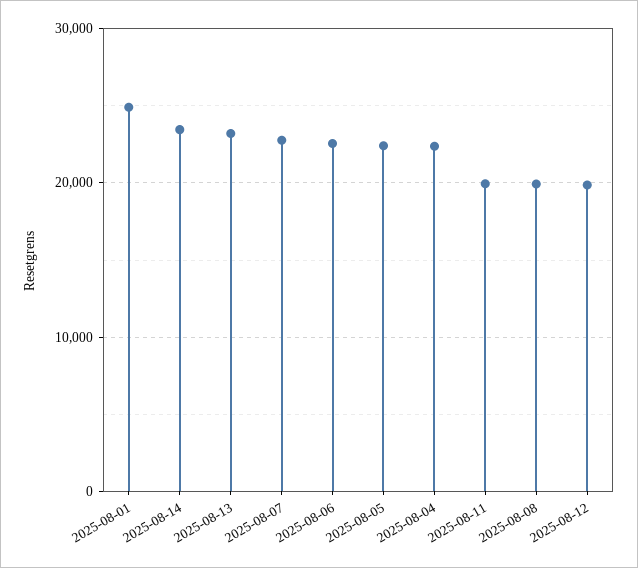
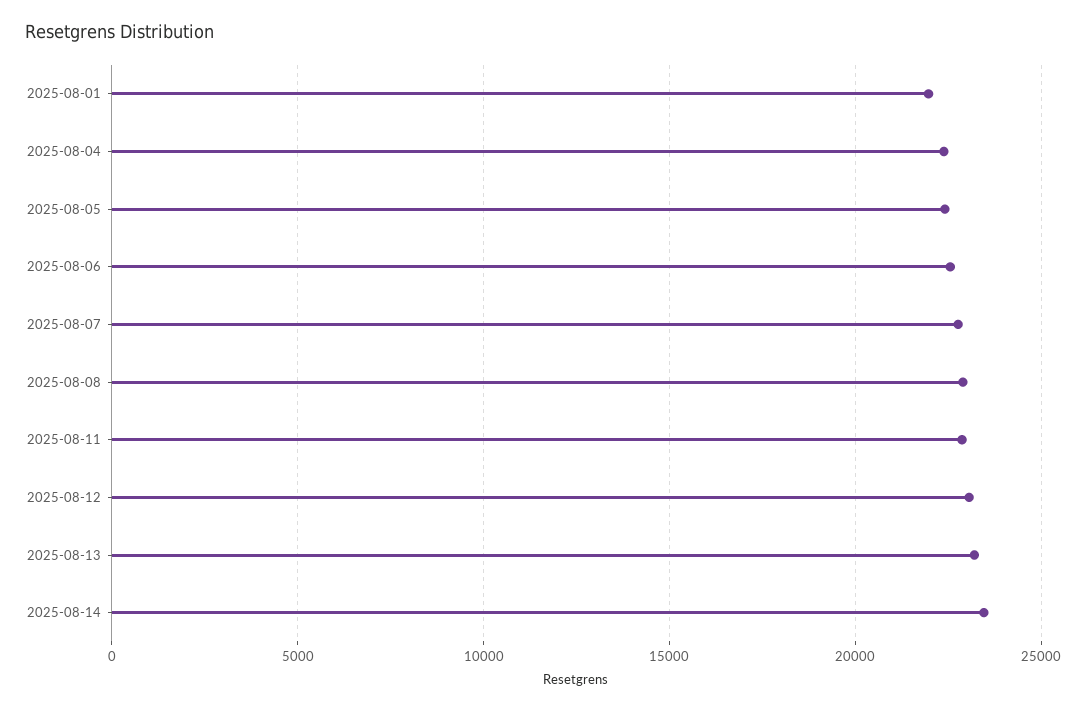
  {
-   "2025-08-01": 25000,
+   "2025-08-01": 22000,
    "2025-08-14": 23500,
    "2025-08-13": 23000,
    "2025-08-07": 23000,
    "2025-08-06": 22500,
    "2025-08-05": 22500,
    "2025-08-04": 22500,
-   "2025-08-11": 20000,
+   "2025-08-11": 23000,
-   "2025-08-08": 20000,
+   "2025-08-08": 23000,
-   "2025-08-12": 20000
+   "2025-08-12": 23000
  }

